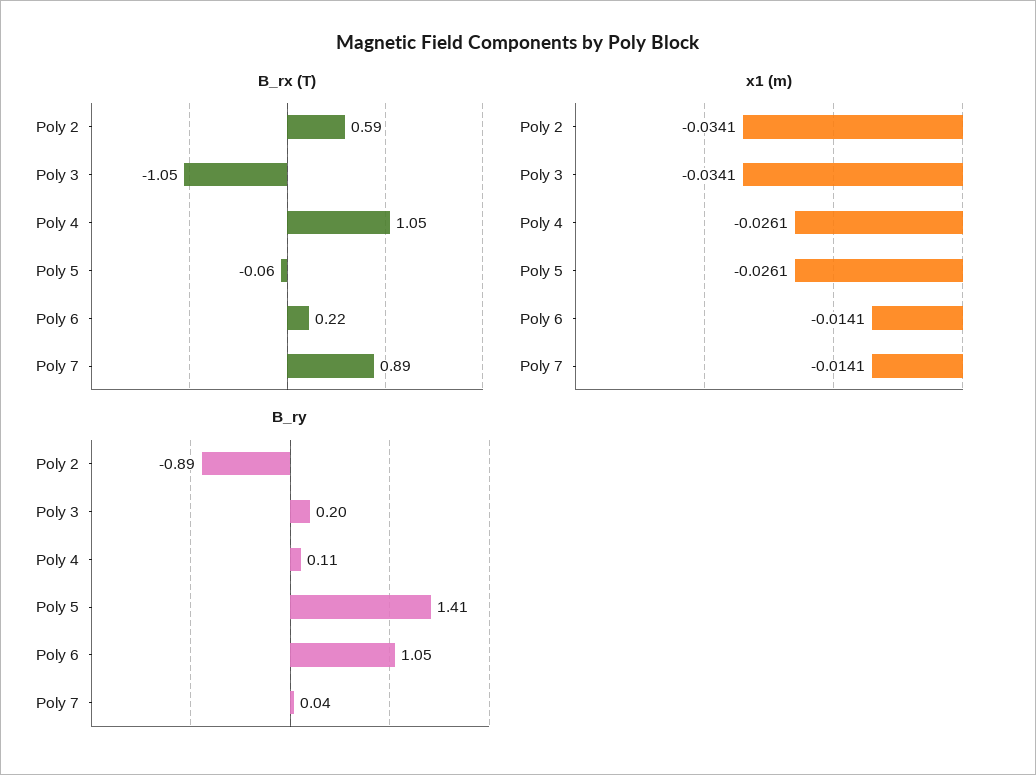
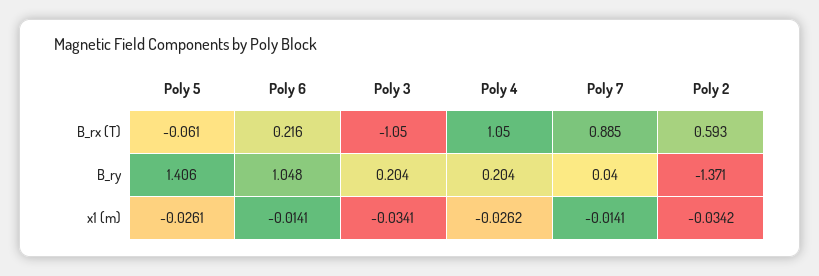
  {
    "B_rx (T)": {
      "Poly 2": 0.593,
      "Poly 3": -1.05,
      "Poly 4": 1.05,
      "Poly 5": -0.061,
      "Poly 6": 0.216,
      "Poly 7": 0.885
    },
    "x1 (m)": {
-     "Poly 2": -0.0341,
+     "Poly 2": -0.0342,
      "Poly 3": -0.0341,
-     "Poly 4": -0.0261,
+     "Poly 4": -0.0262,
      "Poly 5": -0.0261,
      "Poly 6": -0.0141,
      "Poly 7": -0.0141
    },
    "B_ry": {
-     "Poly 2": -0.89,
+     "Poly 2": -1.371,
      "Poly 3": 0.204,
-     "Poly 4": 0.11,
+     "Poly 4": 0.204,
      "Poly 5": 1.406,
      "Poly 6": 1.048,
      "Poly 7": 0.04
    }
  }

